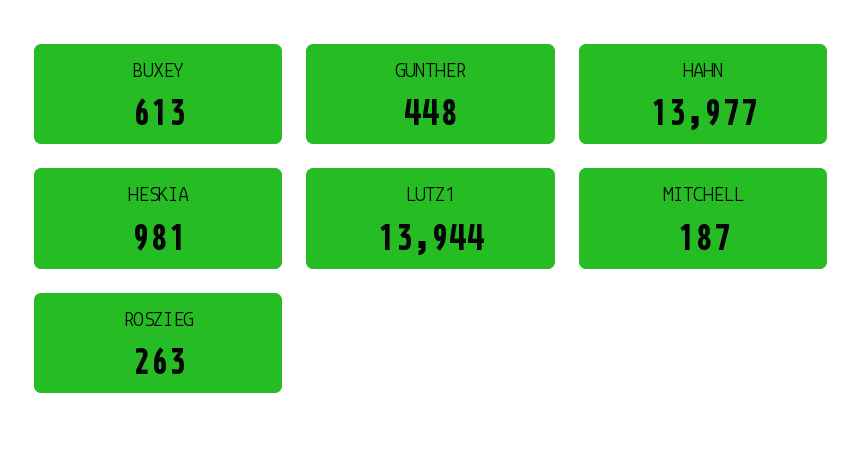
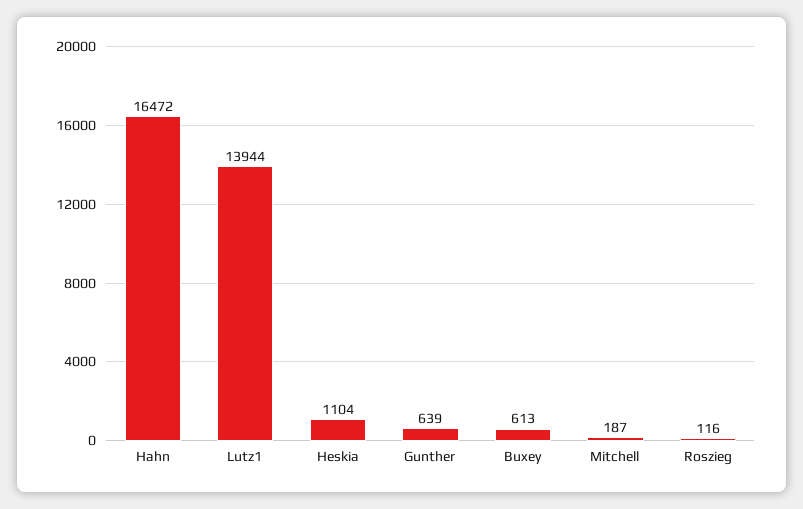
  {
    "BUXEY": 613,
-   "GUNTHER": 448,
+   "GUNTHER": 639,
-   "HAHN": 13977,
+   "HAHN": 16472,
-   "HESKIA": 981,
+   "HESKIA": 1104,
    "LUTZ1": 13944,
    "MITCHELL": 187,
-   "ROSZIEG": 263
+   "ROSZIEG": 116
  }

